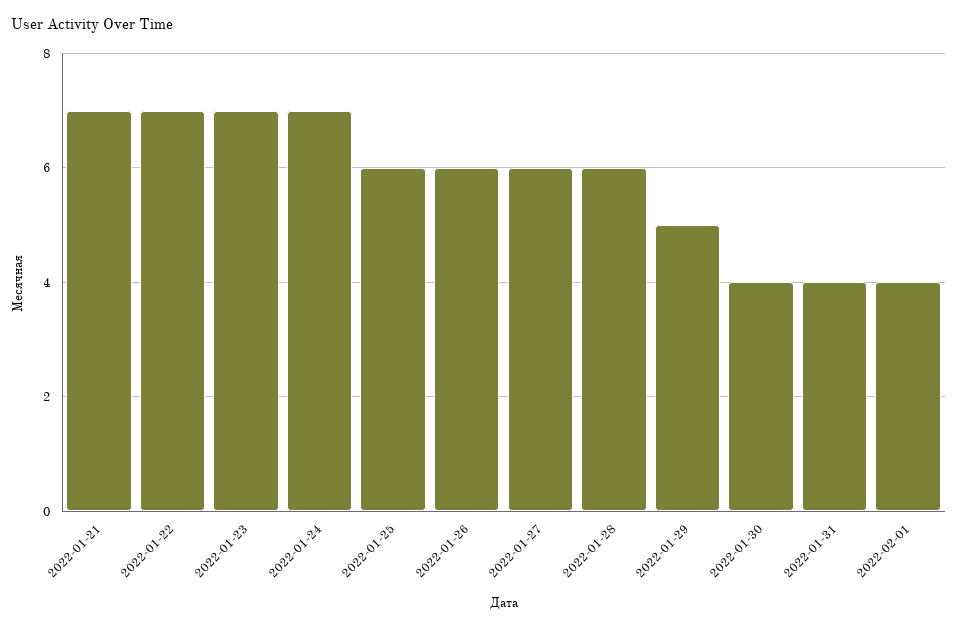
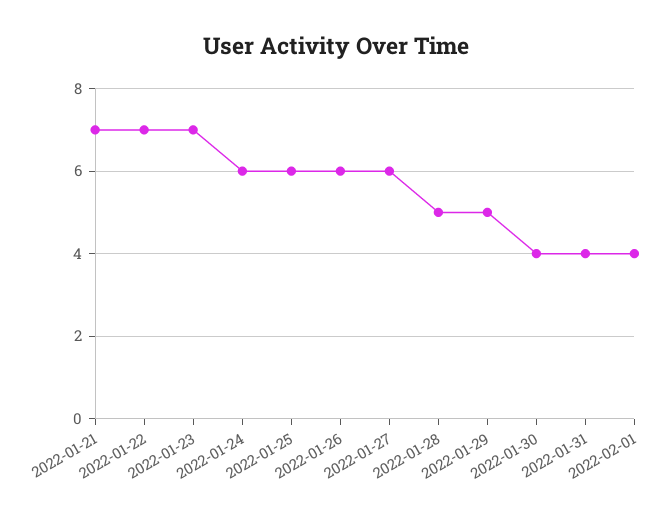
  {
    "2022-01-21": 7,
    "2022-01-22": 7,
    "2022-01-23": 7,
-   "2022-01-24": 7,
+   "2022-01-24": 6,
    "2022-01-25": 6,
    "2022-01-26": 6,
    "2022-01-27": 6,
-   "2022-01-28": 6,
+   "2022-01-28": 5,
    "2022-01-29": 5,
    "2022-01-30": 4,
    "2022-01-31": 4,
    "2022-02-01": 4
  }

